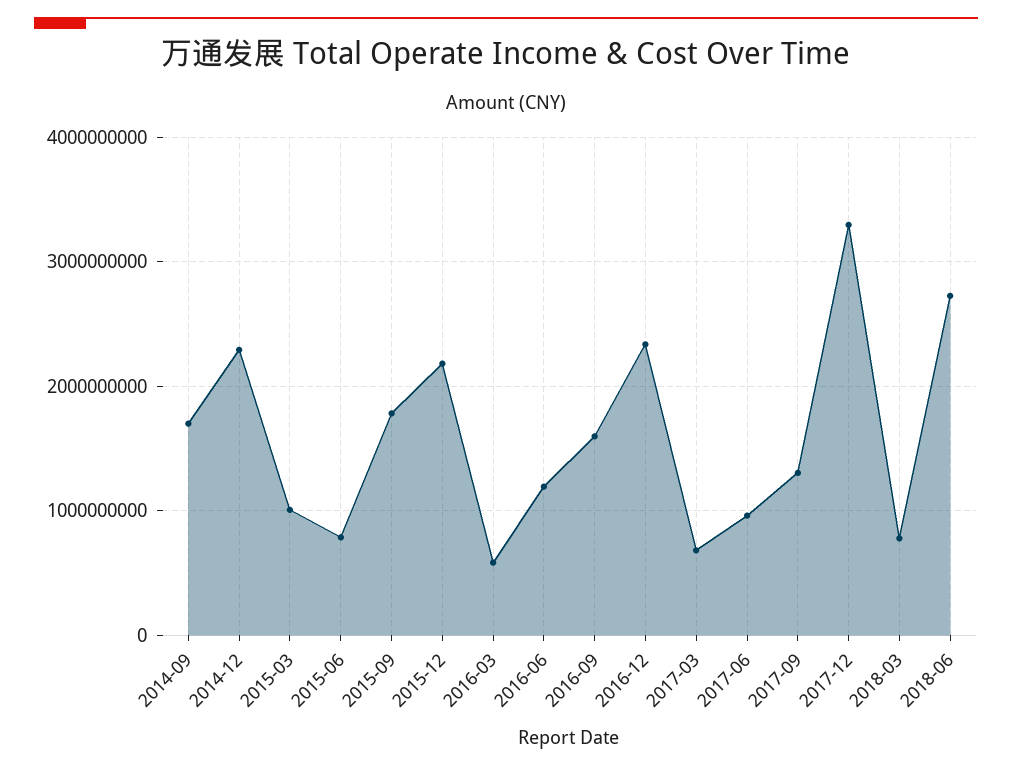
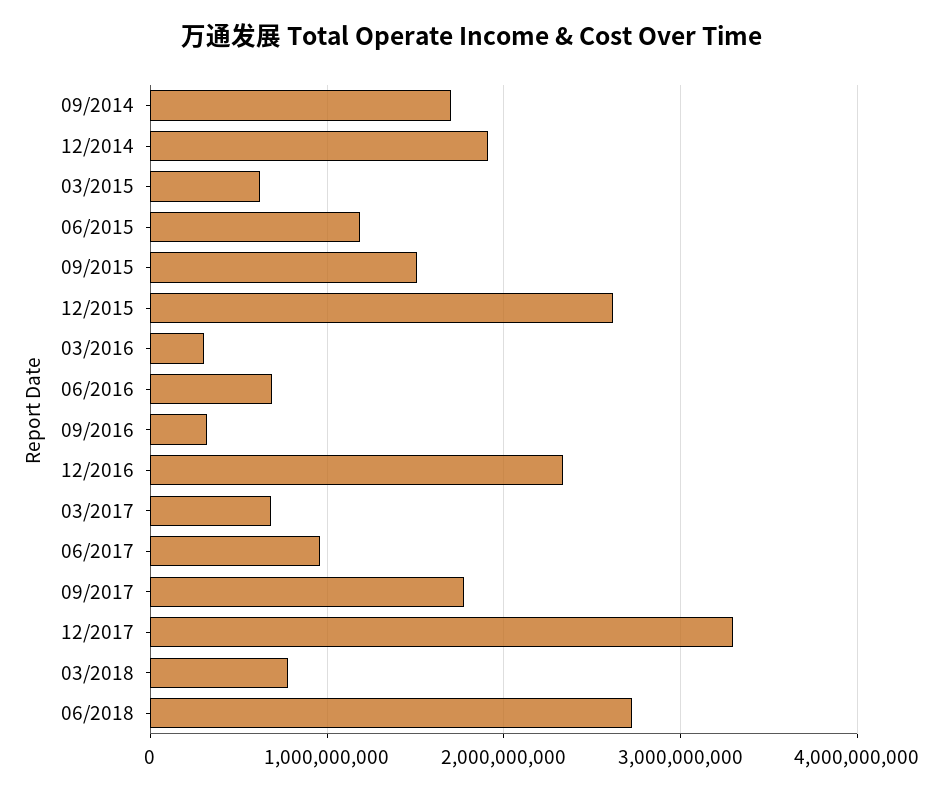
  {
    "2014-09": 1700000000,
-   "2014-12": 2300000000,
+   "2014-12": 1900000000,
-   "2015-03": 1000000000,
+   "2015-03": 600000000,
-   "2015-06": 800000000,
+   "2015-06": 1200000000,
-   "2015-09": 1800000000,
+   "2015-09": 1500000000,
-   "2015-12": 2200000000,
+   "2015-12": 2600000000,
-   "2016-03": 600000000,
+   "2016-03": 300000000,
-   "2016-06": 1200000000,
+   "2016-06": 700000000,
-   "2016-09": 1600000000,
+   "2016-09": 300000000,
    "2016-12": 2300000000,
    "2017-03": 700000000,
    "2017-06": 1000000000,
-   "2017-09": 1300000000,
+   "2017-09": 1800000000,
    "2017-12": 3300000000,
    "2018-03": 800000000,
    "2018-06": 2700000000
  }

